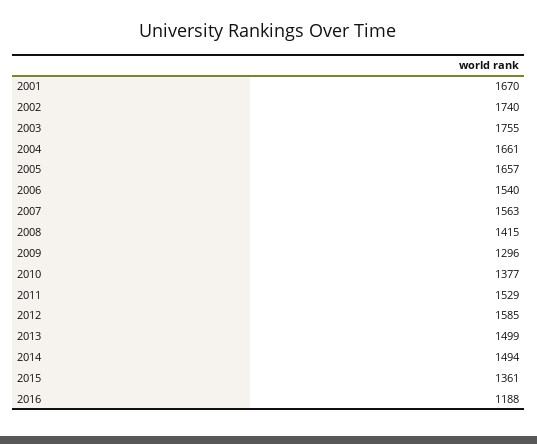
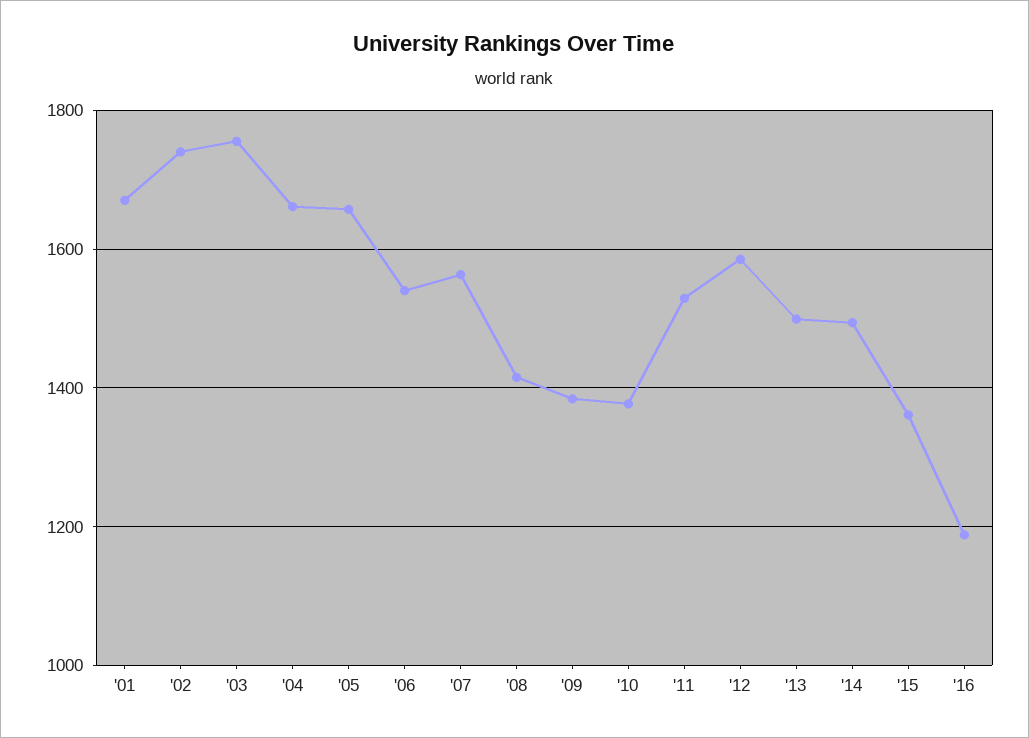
  {
    "2001": 1670,
    "2002": 1740,
    "2003": 1755,
    "2004": 1661,
    "2005": 1657,
    "2006": 1540,
    "2007": 1563,
    "2008": 1415,
-   "2009": 1296,
+   "2009": 1380,
    "2010": 1377,
    "2011": 1529,
    "2012": 1585,
    "2013": 1499,
    "2014": 1494,
    "2015": 1361,
    "2016": 1188
  }

